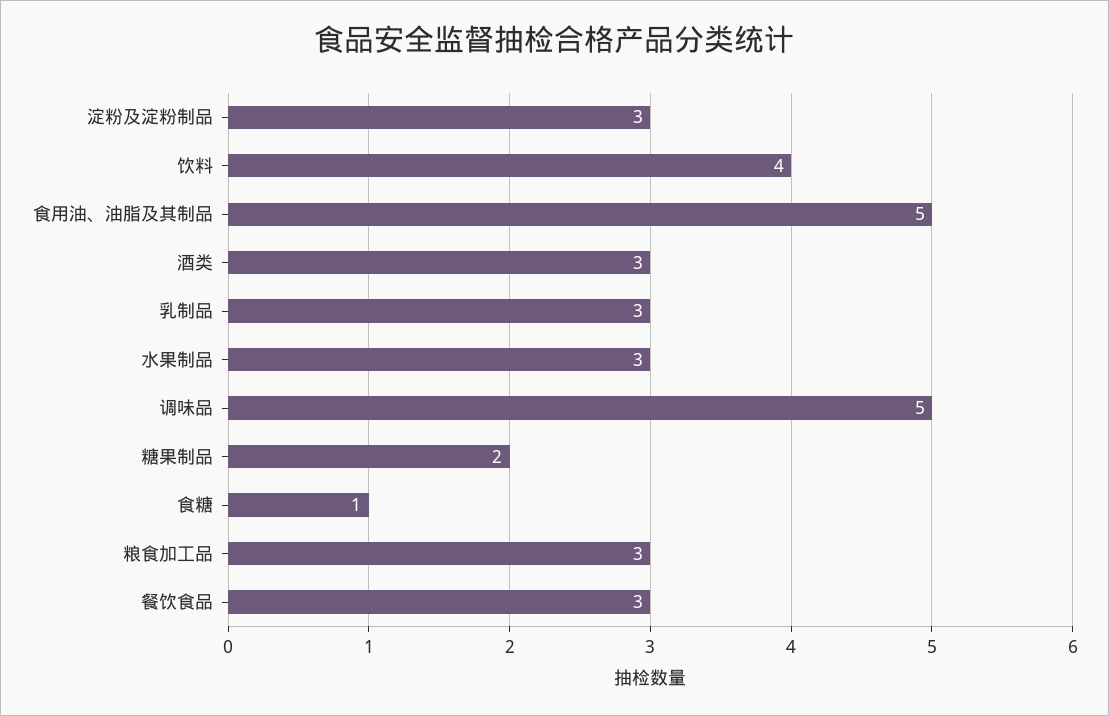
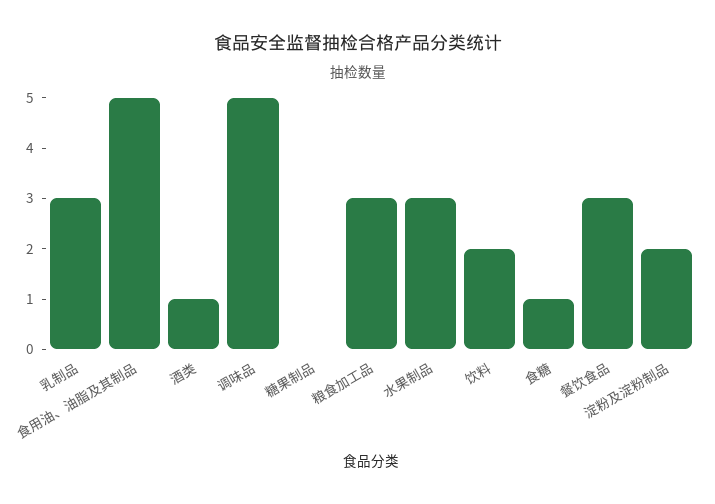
  {
-   "淀粉及淀粉制品": 3,
+   "淀粉及淀粉制品": 2,
-   "饮料": 4,
+   "饮料": 2,
    "食用油、油脂及其制品": 5,
-   "酒类": 3,
+   "酒类": 1,
    "乳制品": 3,
    "水果制品": 3,
    "调味品": 5,
-   "糖果制品": 2,
+   "糖果制品": 0,
    "食糖": 1,
    "粮食加工品": 3,
    "餐饮食品": 3
  }

